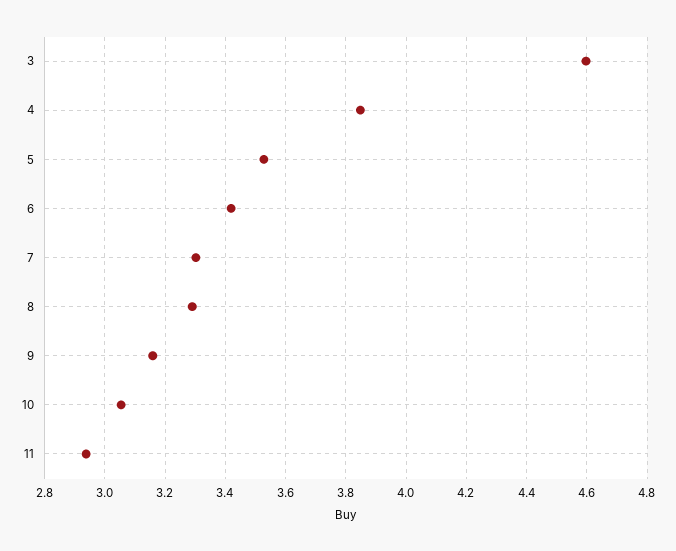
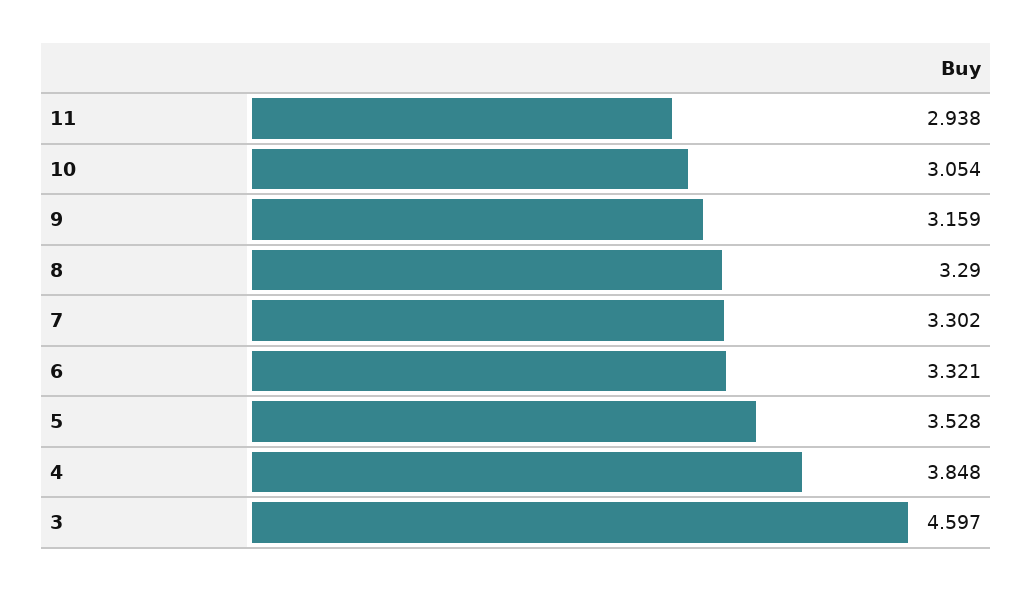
  {
    "3": 4.597,
    "4": 3.848,
    "5": 3.528,
-   "6": 3.42,
+   "6": 3.321,
    "7": 3.302,
    "8": 3.29,
    "9": 3.159,
    "10": 3.054,
    "11": 2.938
  }

